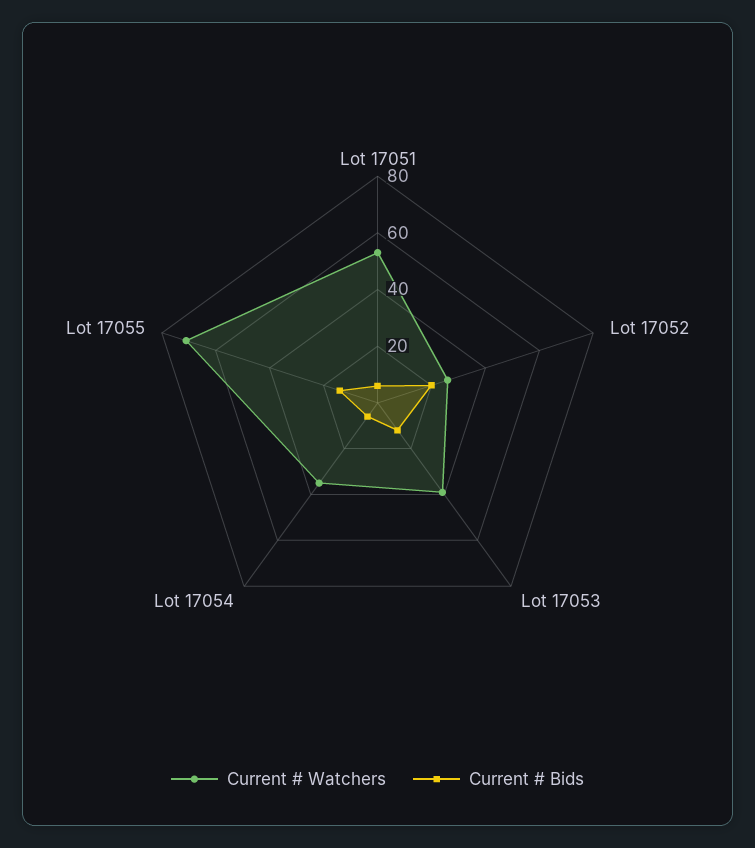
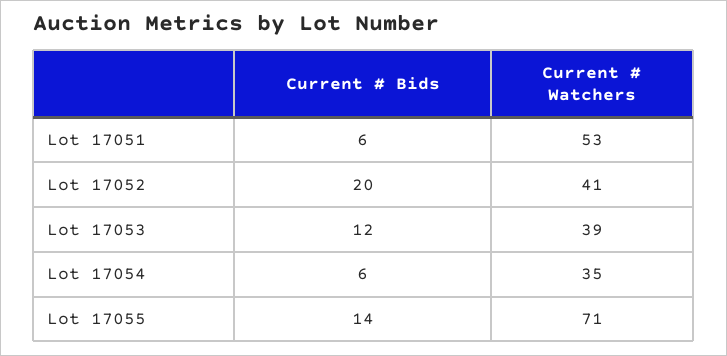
  {
    "Current # Watchers": {
      "Lot 17051": 53,
-     "Lot 17052": 25,
+     "Lot 17052": 41,
      "Lot 17053": 39,
      "Lot 17054": 35,
      "Lot 17055": 71
    },
    "Current # Bids": {
      "Lot 17051": 6,
      "Lot 17052": 20,
      "Lot 17053": 12,
      "Lot 17054": 6,
      "Lot 17055": 14
    }
  }

